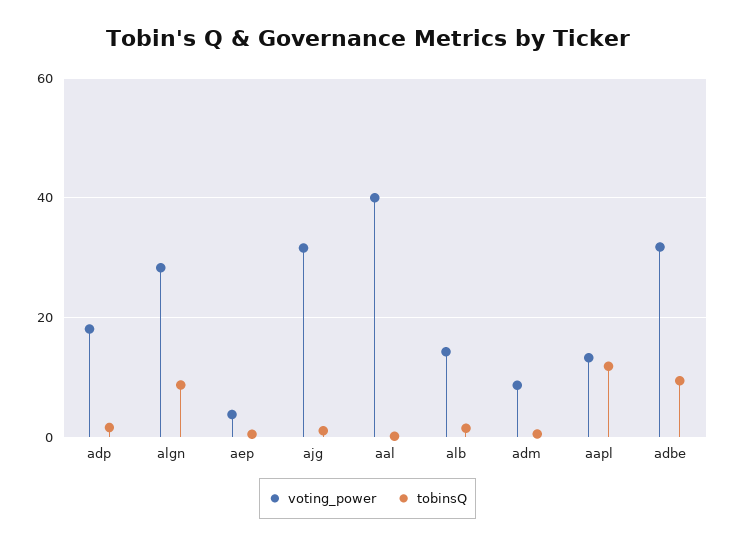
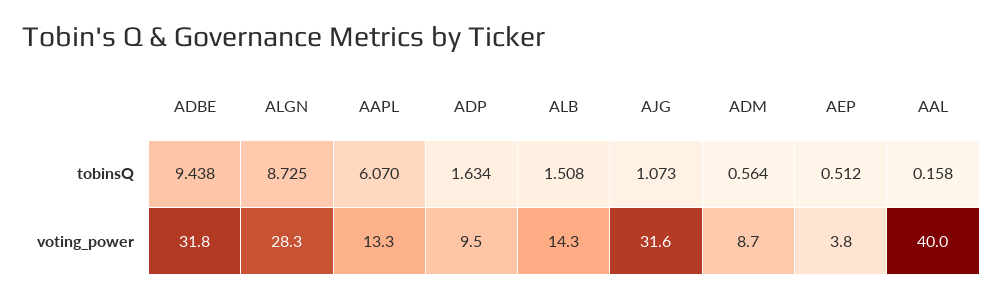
  {
    "voting_power": {
-     "adp": 18,
+     "adp": 9.5,
      "algn": 28.3,
      "aep": 3.8,
      "ajg": 31.6,
      "aal": 40,
      "alb": 14.3,
      "adm": 8.7,
      "aapl": 13.3,
      "adbe": 31.8
    },
    "tobinsQ": {
      "adp": 1.634,
      "algn": 8.725,
      "aep": 0.512,
      "ajg": 1.073,
      "aal": 0.158,
      "alb": 1.508,
      "adm": 0.564,
-     "aapl": 12,
+     "aapl": 6.07,
      "adbe": 9.438
    }
  }

